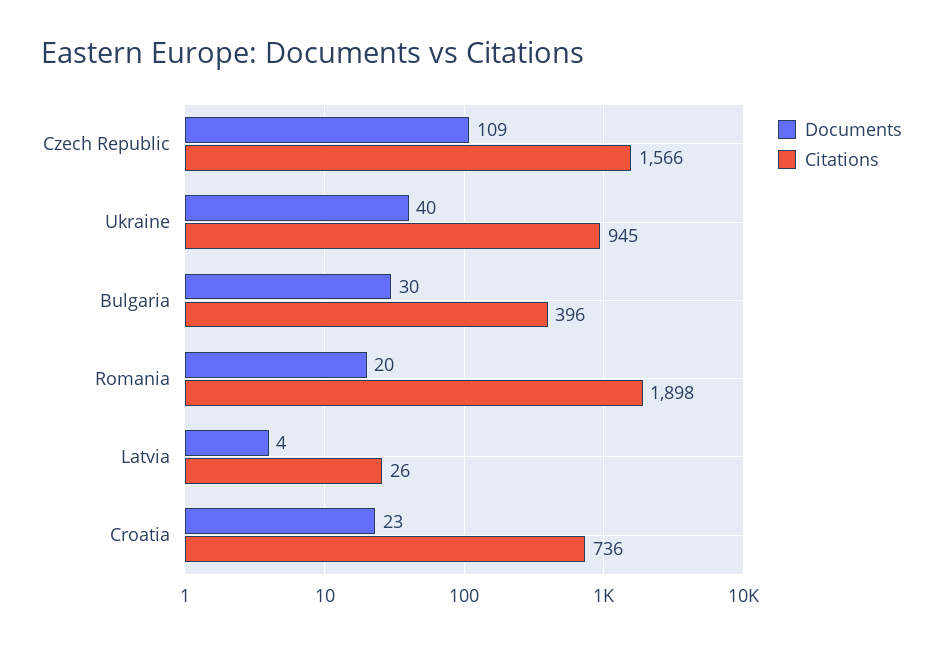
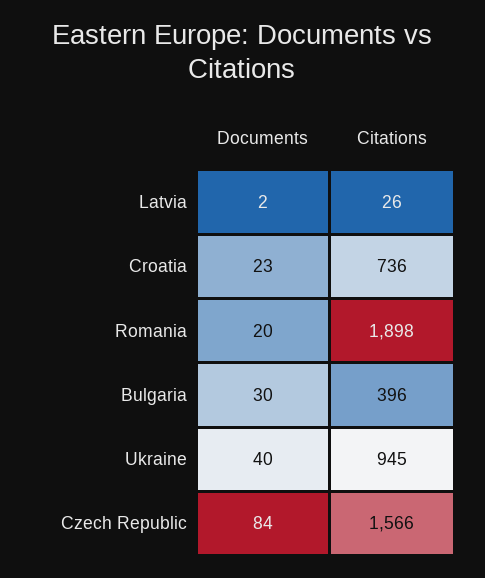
  {
    "Documents": {
-     "Czech Republic": 109,
+     "Czech Republic": 84,
      "Ukraine": 40,
      "Bulgaria": 30,
      "Romania": 20,
-     "Latvia": 4,
+     "Latvia": 2,
      "Croatia": 23
    },
    "Citations": {
      "Czech Republic": 1566,
      "Ukraine": 945,
      "Bulgaria": 396,
      "Romania": 1898,
      "Latvia": 26,
      "Croatia": 736
    }
  }

